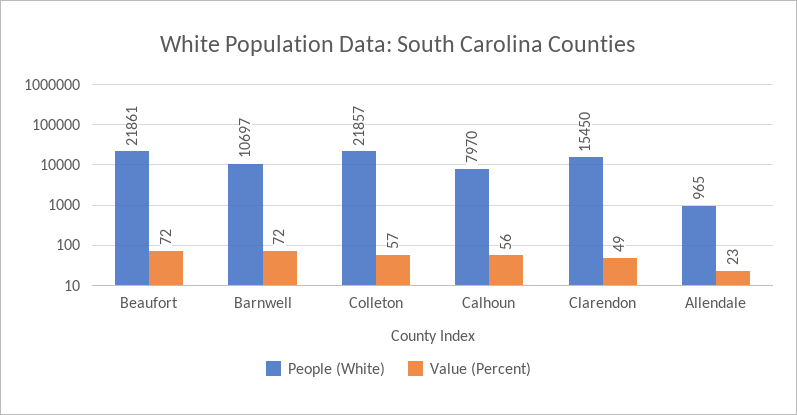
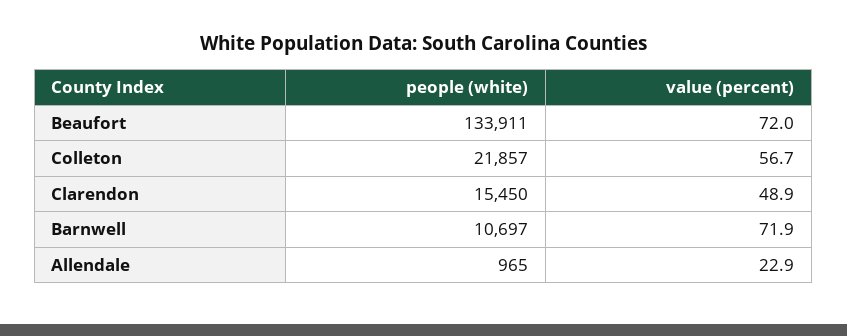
  {
    "People (White)": {
-     "Beaufort": 21861,
+     "Beaufort": 133911,
      "Barnwell": 10697,
      "Colleton": 21857,
-     "Calhoun": 7970,
      "Clarendon": 15450,
      "Allendale": 965
    },
    "Value (Percent)": {
      "Beaufort": 72,
      "Barnwell": 71.9,
      "Colleton": 56.7,
-     "Calhoun": 56,
      "Clarendon": 48.9,
      "Allendale": 22.9
    }
  }

